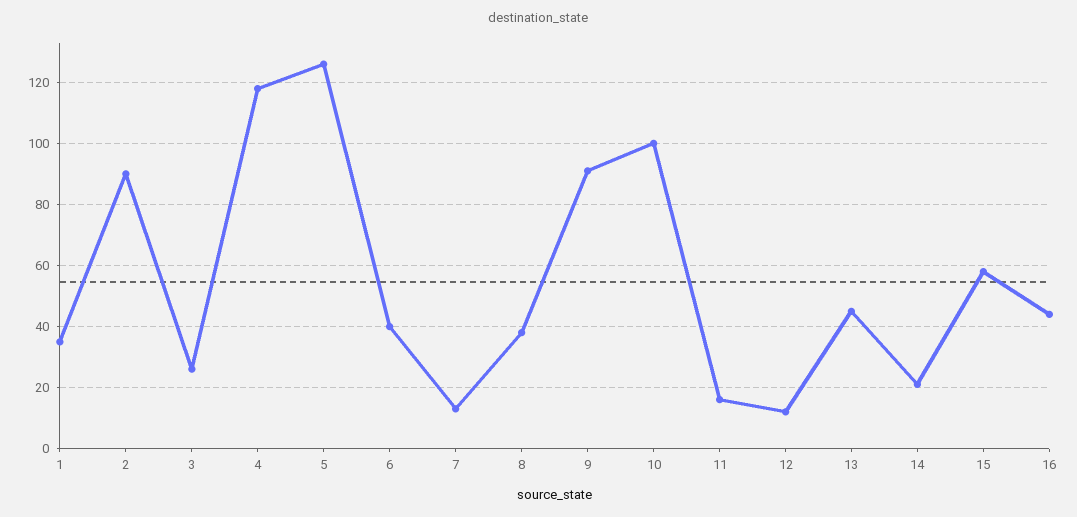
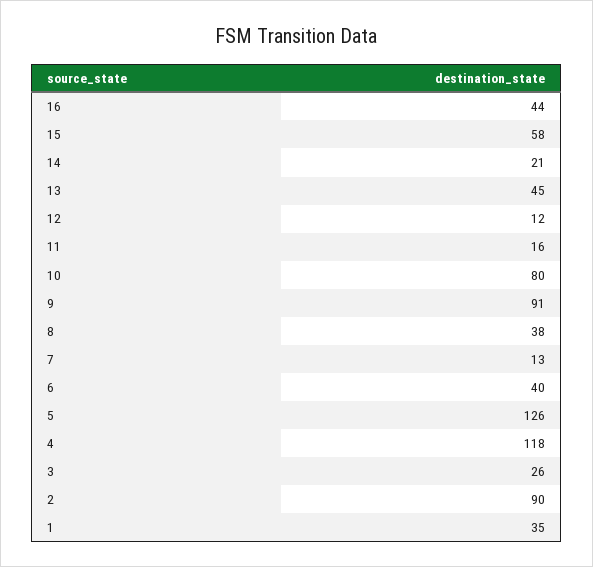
  {
    "1": 35,
    "2": 90,
    "3": 26,
    "4": 118,
    "5": 126,
    "6": 40,
    "7": 13,
    "8": 38,
    "9": 91,
-   "10": 100,
+   "10": 80,
    "11": 16,
    "12": 12,
    "13": 45,
    "14": 21,
    "15": 58,
    "16": 44
  }

